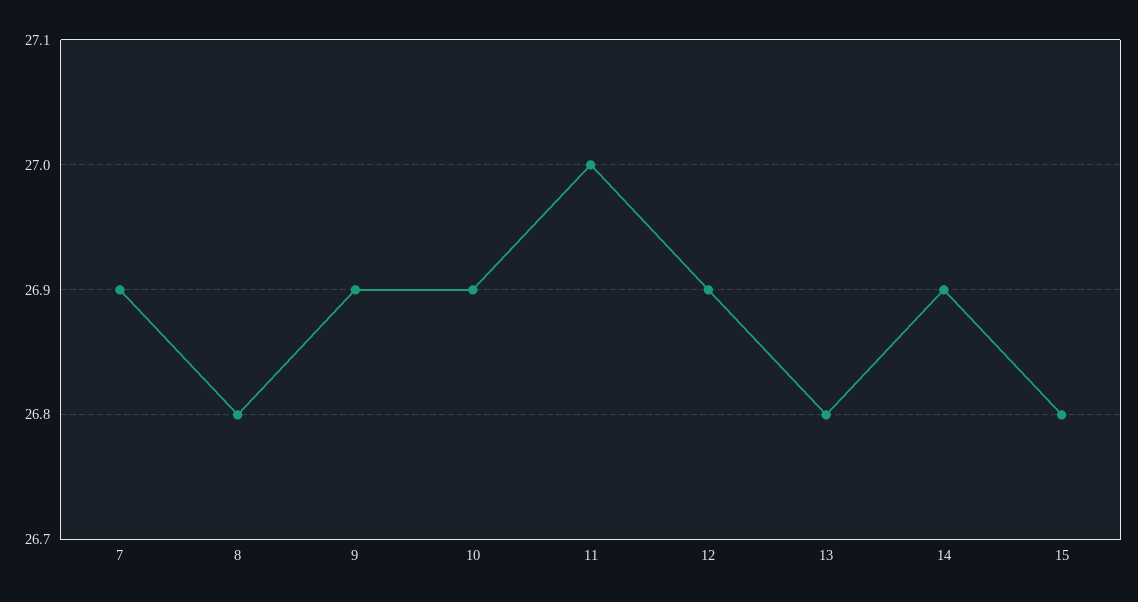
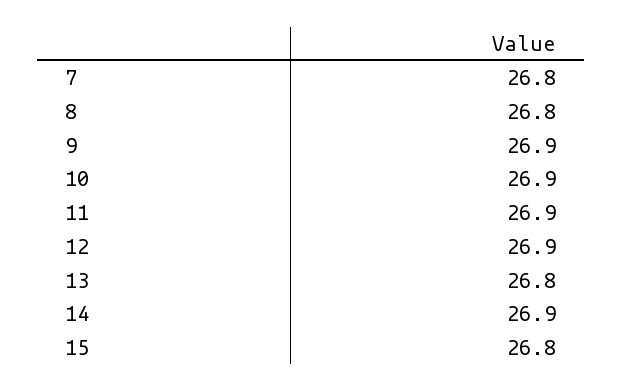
  {
-   "7": 26.9,
+   "7": 26.8,
    "8": 26.8,
    "9": 26.9,
    "10": 26.9,
-   "11": 27,
+   "11": 26.9,
    "12": 26.9,
    "13": 26.8,
    "14": 26.9,
    "15": 26.8
  }

